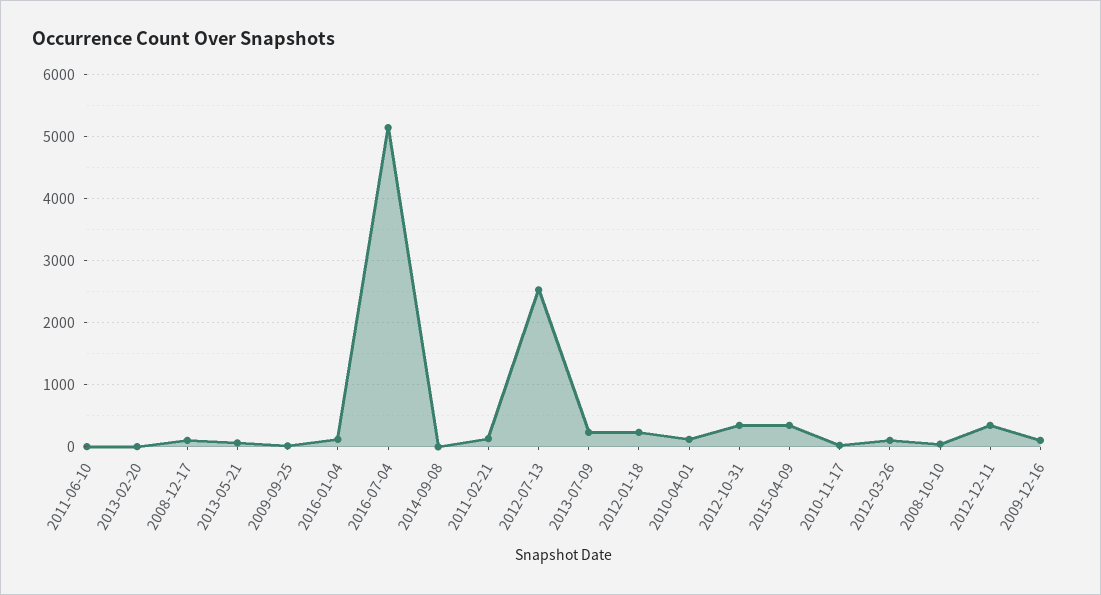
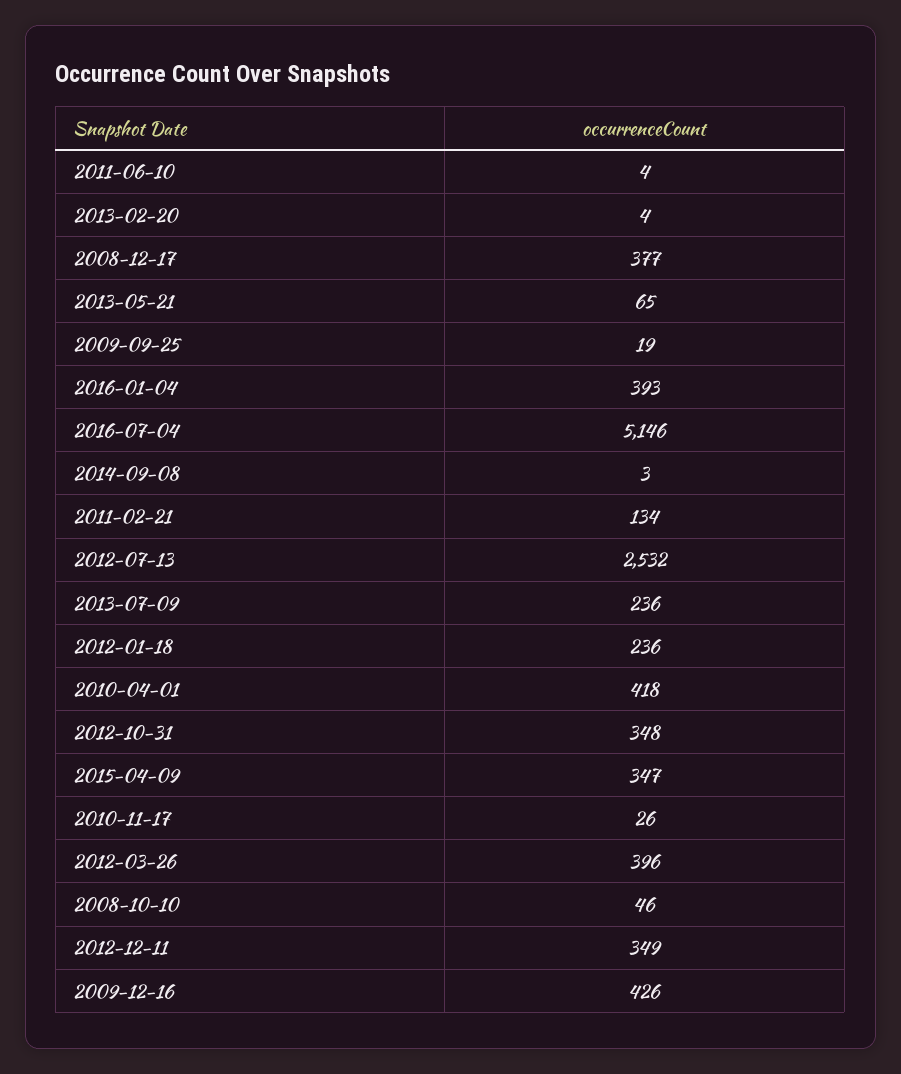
  {
    "2011-06-10": 4,
    "2013-02-20": 4,
-   "2008-12-17": 100,
+   "2008-12-17": 377,
    "2013-05-21": 65,
    "2009-09-25": 19,
-   "2016-01-04": 100,
+   "2016-01-04": 393,
    "2016-07-04": 5146,
    "2014-09-08": 3,
    "2011-02-21": 134,
    "2012-07-13": 2532,
    "2013-07-09": 236,
    "2012-01-18": 236,
-   "2010-04-01": 100,
+   "2010-04-01": 418,
    "2012-10-31": 348,
    "2015-04-09": 347,
    "2010-11-17": 26,
-   "2012-03-26": 100,
+   "2012-03-26": 396,
    "2008-10-10": 46,
    "2012-12-11": 349,
-   "2009-12-16": 100
+   "2009-12-16": 426
  }

